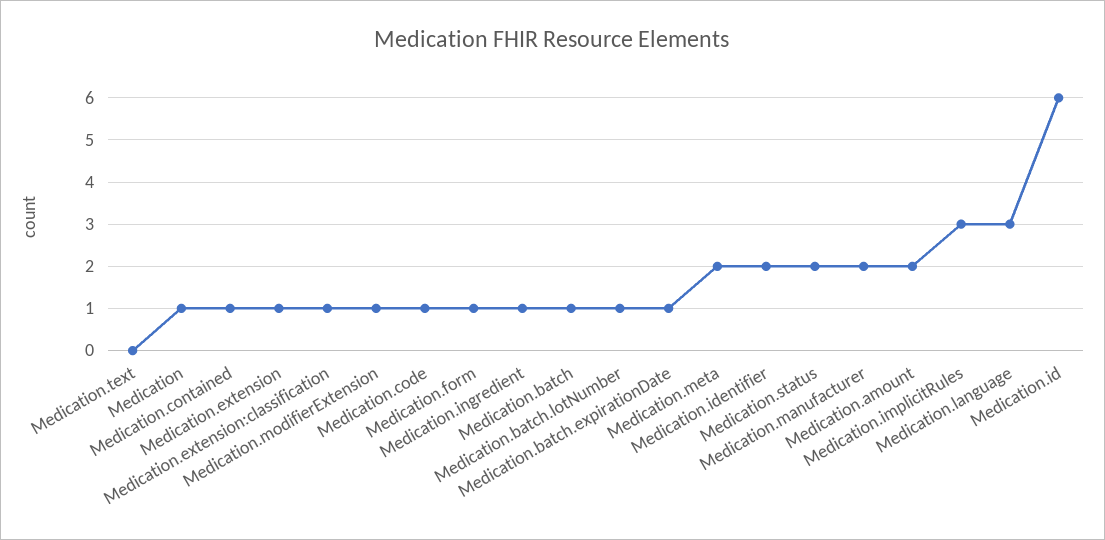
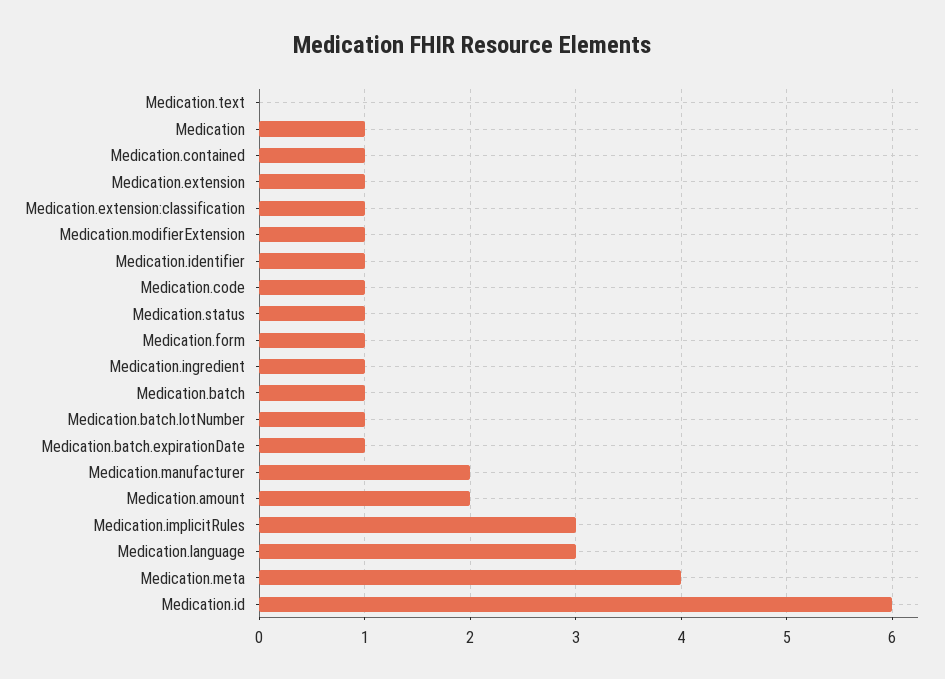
  {
    "Medication.text": 0,
    "Medication": 1,
    "Medication.contained": 1,
    "Medication.extension": 1,
    "Medication.extension:classification": 1,
    "Medication.modifierExtension": 1,
    "Medication.code": 1,
    "Medication.form": 1,
    "Medication.ingredient": 1,
    "Medication.batch": 1,
    "Medication.batch.lotNumber": 1,
    "Medication.batch.expirationDate": 1,
-   "Medication.meta": 2,
+   "Medication.meta": 4,
-   "Medication.identifier": 2,
+   "Medication.identifier": 1,
-   "Medication.status": 2,
+   "Medication.status": 1,
    "Medication.manufacturer": 2,
    "Medication.amount": 2,
    "Medication.implicitRules": 3,
    "Medication.language": 3,
    "Medication.id": 6
  }

